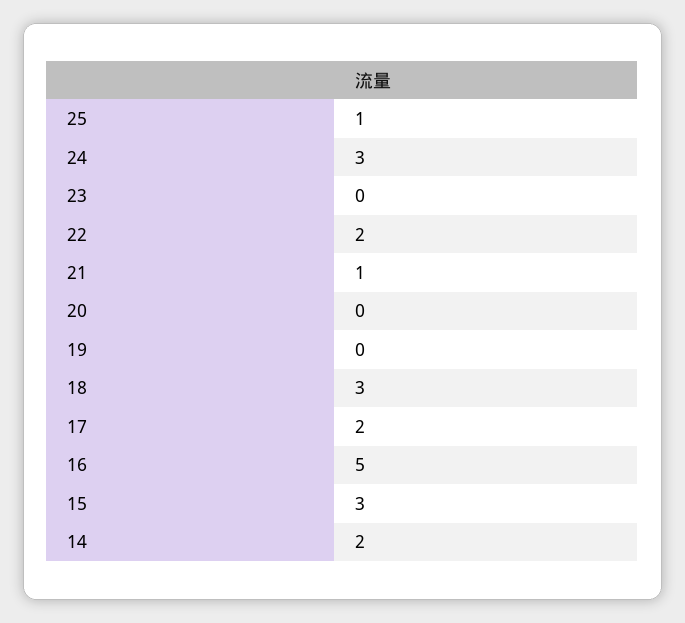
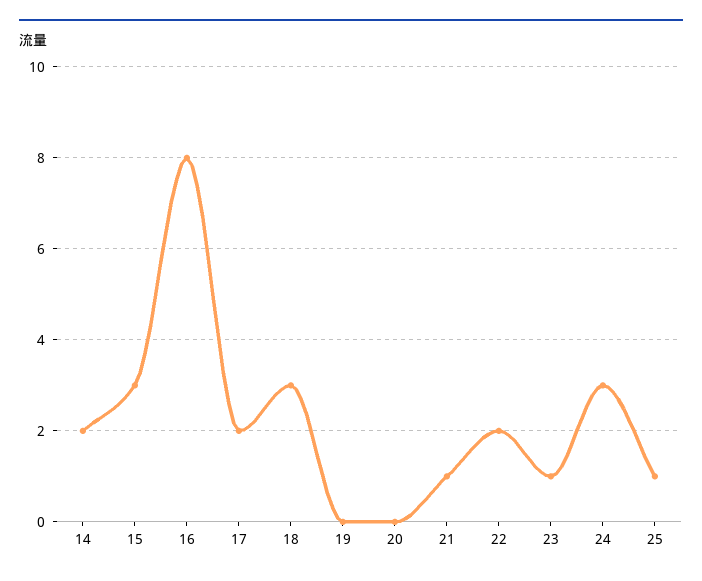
  {
    "25": 1,
    "24": 3,
-   "23": 0,
+   "23": 1,
    "22": 2,
    "21": 1,
    "20": 0,
    "19": 0,
    "18": 3,
    "17": 2,
-   "16": 5,
+   "16": 8,
    "15": 3,
    "14": 2
  }

